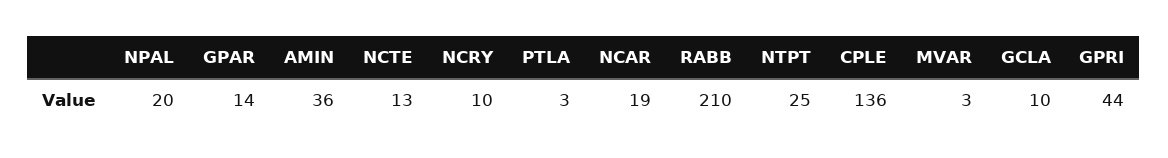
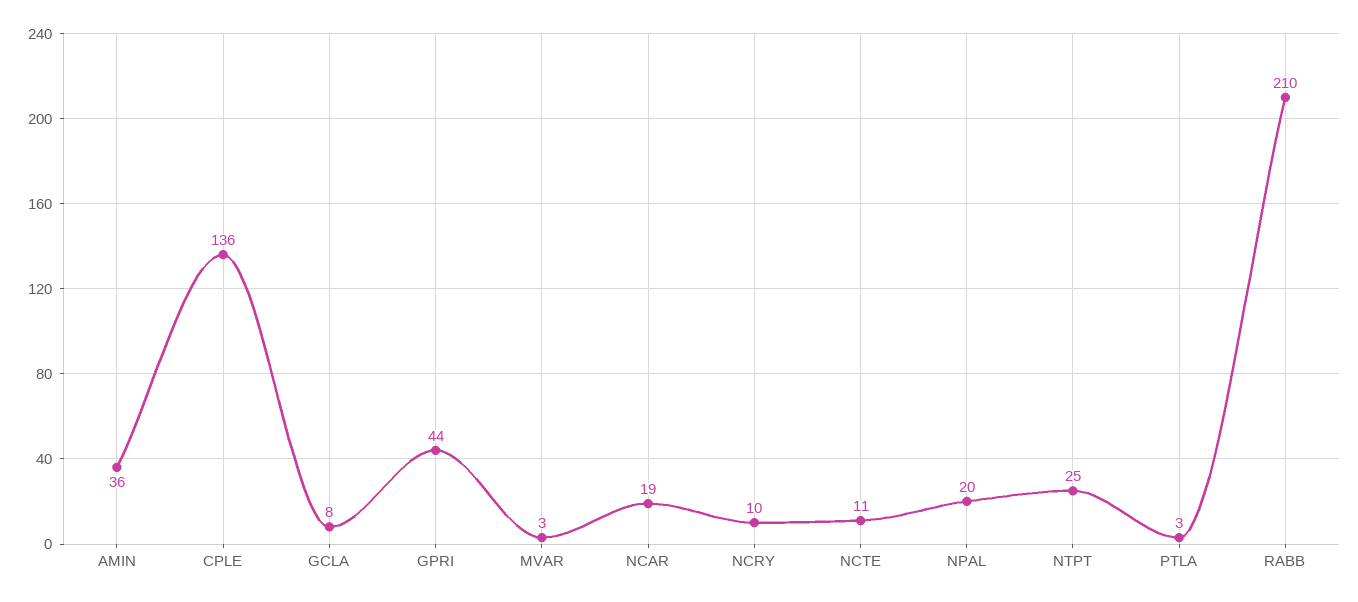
  {
    "NPAL": 20,
-   "GPAR": 14,
    "AMIN": 36,
-   "NCTE": 13,
+   "NCTE": 11,
    "NCRY": 10,
    "PTLA": 3,
    "NCAR": 19,
    "RABB": 210,
    "NTPT": 25,
    "CPLE": 136,
    "MVAR": 3,
-   "GCLA": 10,
+   "GCLA": 8,
    "GPRI": 44
  }

